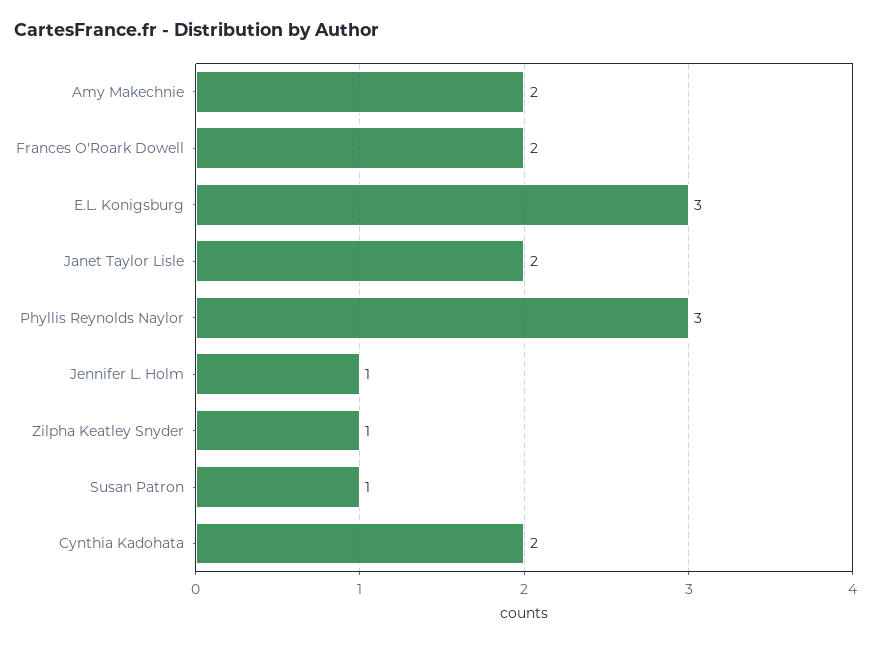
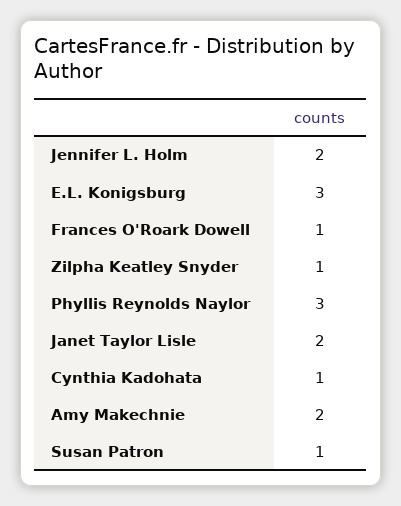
  {
    "Amy Makechnie": 2,
-   "Frances O'Roark Dowell": 2,
+   "Frances O'Roark Dowell": 1,
    "E.L. Konigsburg": 3,
    "Janet Taylor Lisle": 2,
    "Phyllis Reynolds Naylor": 3,
-   "Jennifer L. Holm": 1,
+   "Jennifer L. Holm": 2,
    "Zilpha Keatley Snyder": 1,
    "Susan Patron": 1,
-   "Cynthia Kadohata": 2
+   "Cynthia Kadohata": 1
  }

